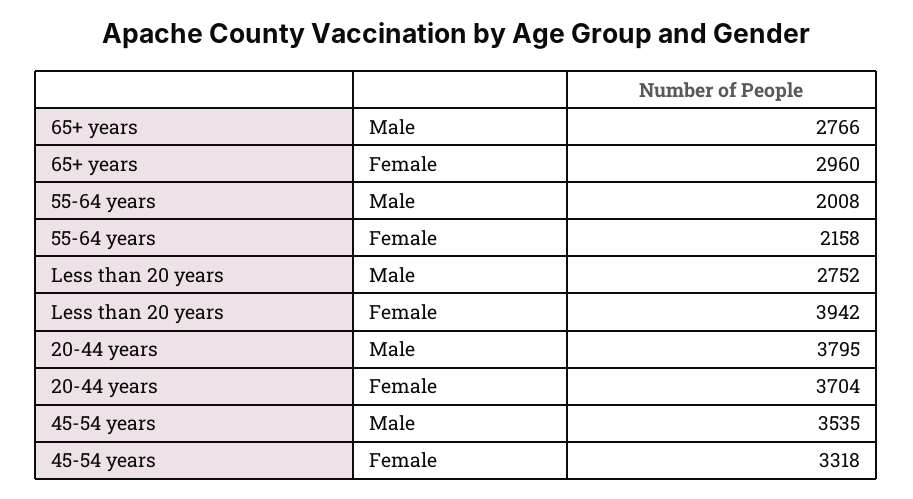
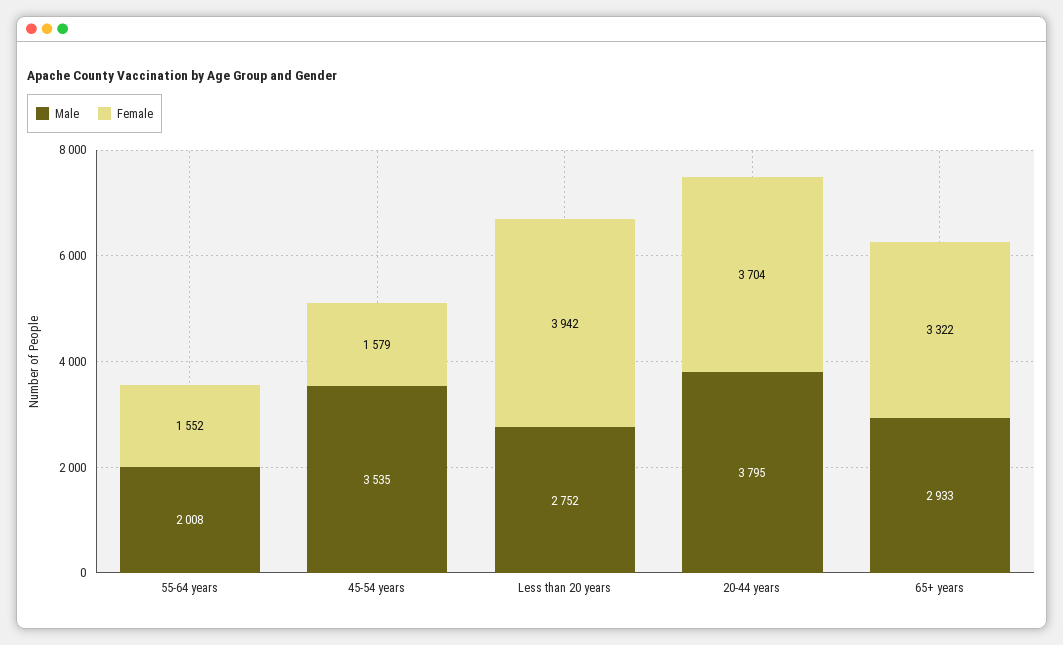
  {
    "Male": {
-     "65+ years": 2766,
+     "65+ years": 2933,
      "55-64 years": 2008,
      "Less than 20 years": 2752,
      "20-44 years": 3795,
      "45-54 years": 3535
    },
    "Female": {
-     "65+ years": 2960,
+     "65+ years": 3322,
-     "55-64 years": 2158,
+     "55-64 years": 1552,
      "Less than 20 years": 3942,
      "20-44 years": 3704,
-     "45-54 years": 3318
+     "45-54 years": 1579
    }
  }

